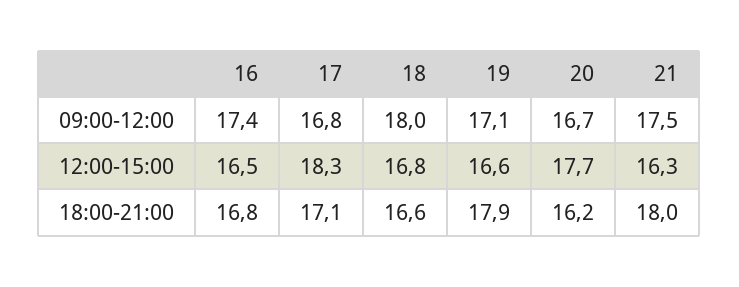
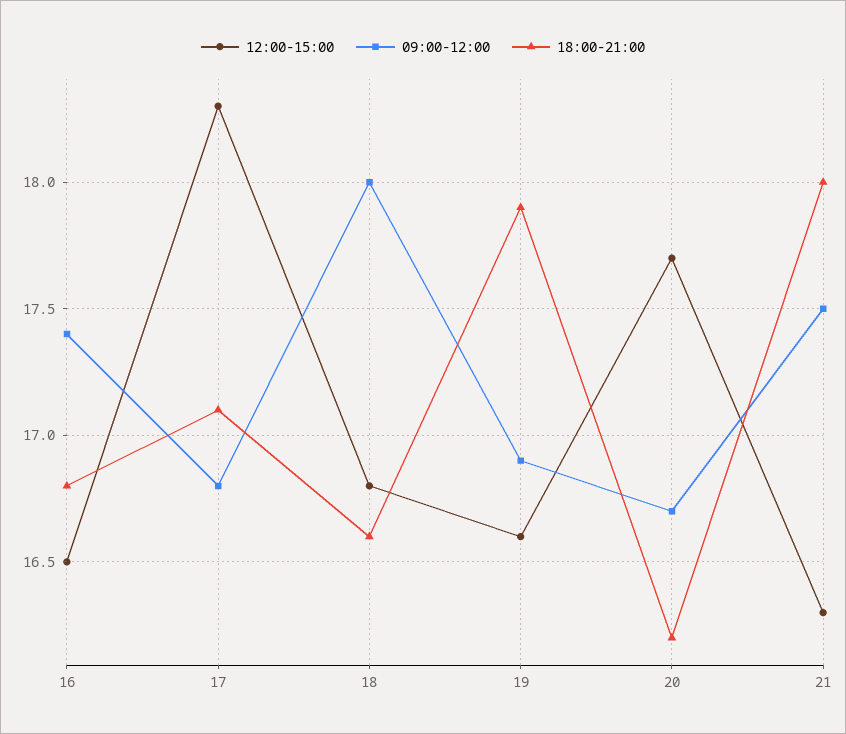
  {
    "09:00-12:00": {
      "16": 17.4,
      "17": 16.8,
      "18": 18,
-     "19": 17.1,
+     "19": 16.9,
      "20": 16.7,
      "21": 17.5
    },
    "12:00-15:00": {
      "16": 16.5,
      "17": 18.3,
      "18": 16.8,
      "19": 16.6,
      "20": 17.7,
      "21": 16.3
    },
    "18:00-21:00": {
      "16": 16.8,
      "17": 17.1,
      "18": 16.6,
      "19": 17.9,
      "20": 16.2,
      "21": 18
    }
  }

